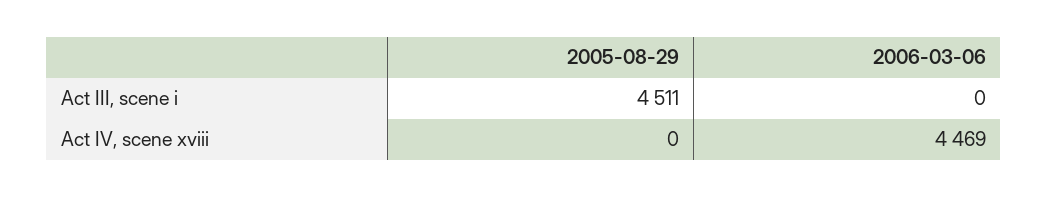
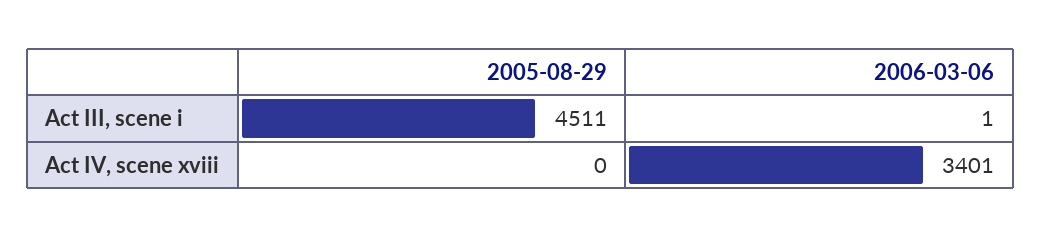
  {
    "2005-08-29": {
      "Act III, scene i": 4511,
      "Act IV, scene xviii": 0
    },
    "2006-03-06": {
-     "Act III, scene i": 0,
+     "Act III, scene i": 1,
-     "Act IV, scene xviii": 4469
+     "Act IV, scene xviii": 3401
    }
  }

